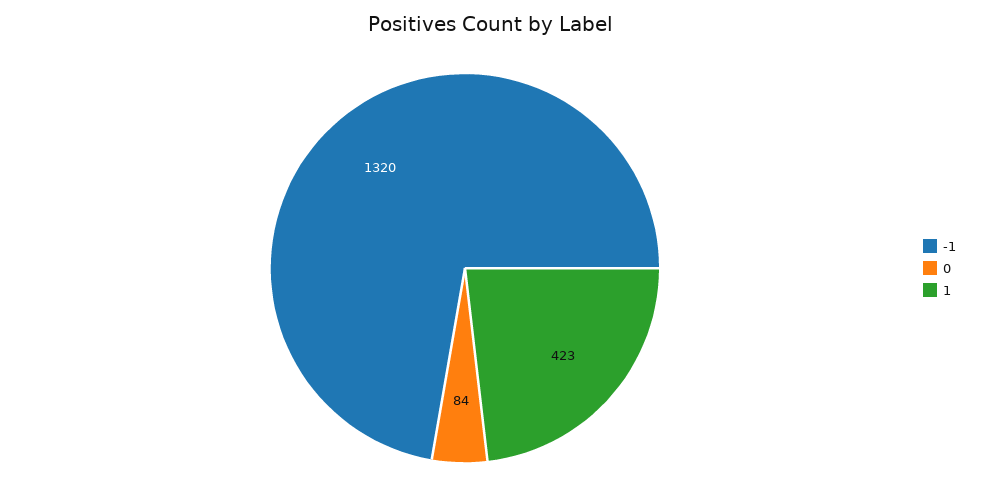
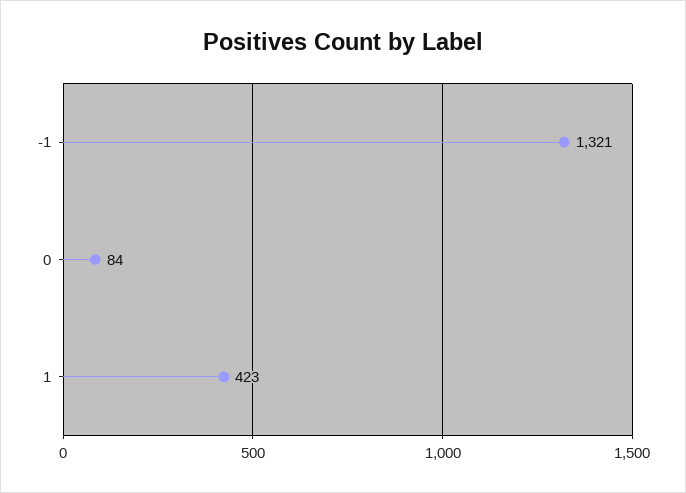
  {
-   "-1": 1320,
+   "-1": 1321,
    "0": 84,
    "1": 423
  }

